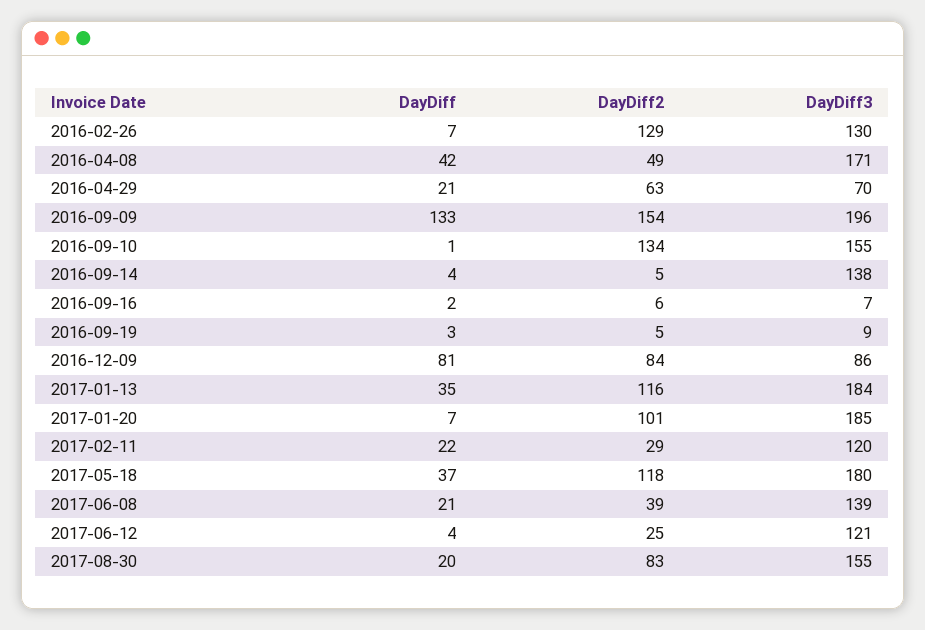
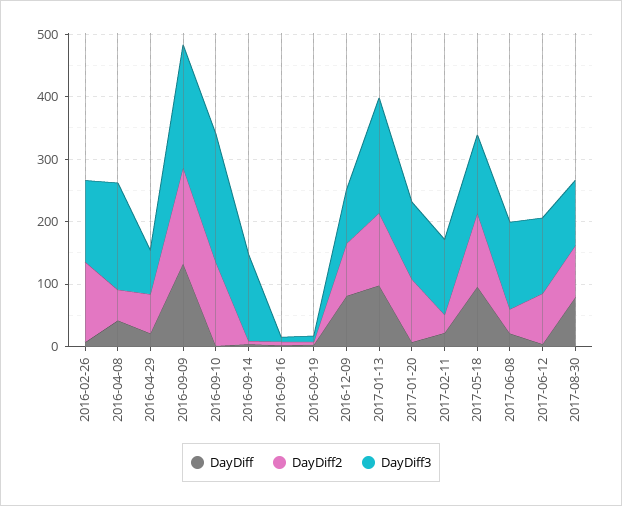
  {
    "DayDiff": {
      "2016-02-26": 7,
      "2016-04-08": 42,
      "2016-04-29": 21,
      "2016-09-09": 133,
      "2016-09-10": 1,
      "2016-09-14": 4,
      "2016-09-16": 2,
      "2016-09-19": 3,
      "2016-12-09": 81,
-     "2017-01-13": 35,
+     "2017-01-13": 100,
      "2017-01-20": 7,
      "2017-02-11": 22,
-     "2017-05-18": 37,
+     "2017-05-18": 100,
      "2017-06-08": 21,
      "2017-06-12": 4,
-     "2017-08-30": 20
+     "2017-08-30": 80
    },
    "DayDiff2": {
      "2016-02-26": 129,
      "2016-04-08": 49,
      "2016-04-29": 63,
      "2016-09-09": 154,
      "2016-09-10": 134,
      "2016-09-14": 5,
      "2016-09-16": 6,
      "2016-09-19": 5,
      "2016-12-09": 84,
      "2017-01-13": 116,
      "2017-01-20": 101,
      "2017-02-11": 29,
      "2017-05-18": 118,
      "2017-06-08": 39,
-     "2017-06-12": 25,
+     "2017-06-12": 80,
      "2017-08-30": 83
    },
    "DayDiff3": {
      "2016-02-26": 130,
      "2016-04-08": 171,
      "2016-04-29": 70,
      "2016-09-09": 196,
-     "2016-09-10": 155,
+     "2016-09-10": 200,
      "2016-09-14": 138,
      "2016-09-16": 7,
      "2016-09-19": 9,
      "2016-12-09": 86,
      "2017-01-13": 184,
-     "2017-01-20": 185,
+     "2017-01-20": 120,
      "2017-02-11": 120,
-     "2017-05-18": 180,
+     "2017-05-18": 120,
      "2017-06-08": 139,
      "2017-06-12": 121,
-     "2017-08-30": 155
+     "2017-08-30": 100
    }
  }

